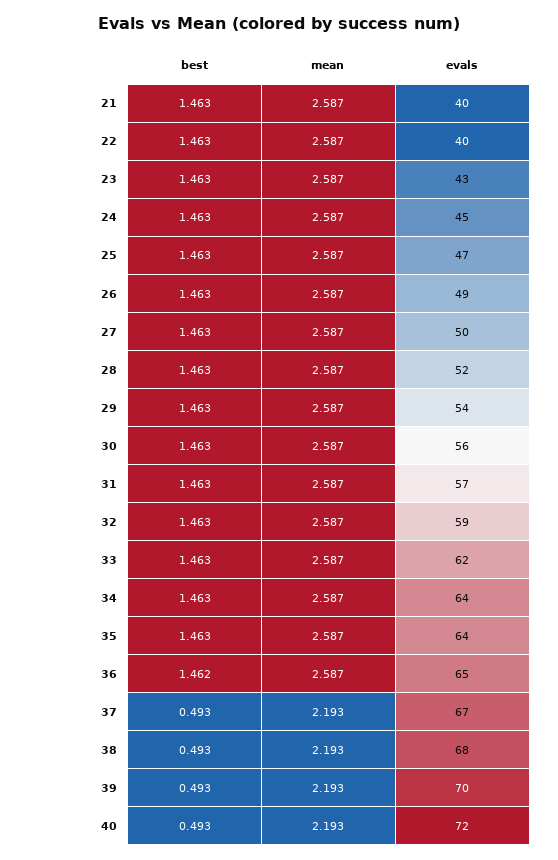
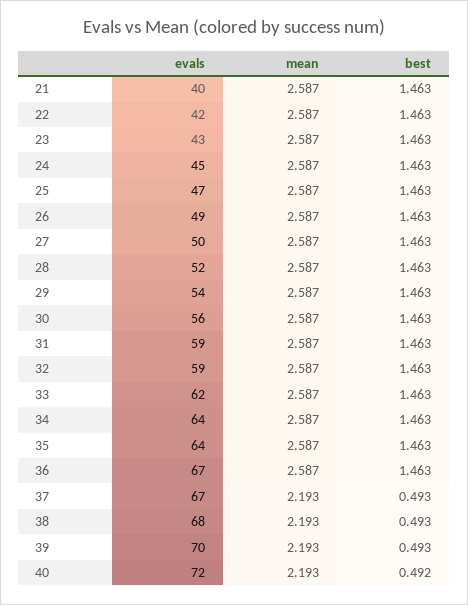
  {
    "best": {
      "21": 1.463,
      "22": 1.463,
      "23": 1.463,
      "24": 1.463,
      "25": 1.463,
      "26": 1.463,
      "27": 1.463,
      "28": 1.463,
      "29": 1.463,
      "30": 1.463,
      "31": 1.463,
      "32": 1.463,
      "33": 1.463,
      "34": 1.463,
      "35": 1.463,
-     "36": 1.462,
+     "36": 1.463,
      "37": 0.493,
      "38": 0.493,
      "39": 0.493,
-     "40": 0.493
+     "40": 0.492
    },
    "mean": {
      "21": 2.587,
      "22": 2.587,
      "23": 2.587,
      "24": 2.587,
      "25": 2.587,
      "26": 2.587,
      "27": 2.587,
      "28": 2.587,
      "29": 2.587,
      "30": 2.587,
      "31": 2.587,
      "32": 2.587,
      "33": 2.587,
      "34": 2.587,
      "35": 2.587,
      "36": 2.587,
      "37": 2.193,
      "38": 2.193,
      "39": 2.193,
      "40": 2.193
    },
    "evals": {
      "21": 40,
-     "22": 40,
+     "22": 42,
      "23": 43,
      "24": 45,
      "25": 47,
      "26": 49,
      "27": 50,
      "28": 52,
      "29": 54,
      "30": 56,
-     "31": 57,
+     "31": 59,
      "32": 59,
      "33": 62,
      "34": 64,
      "35": 64,
-     "36": 65,
+     "36": 67,
      "37": 67,
      "38": 68,
      "39": 70,
      "40": 72
    }
  }

